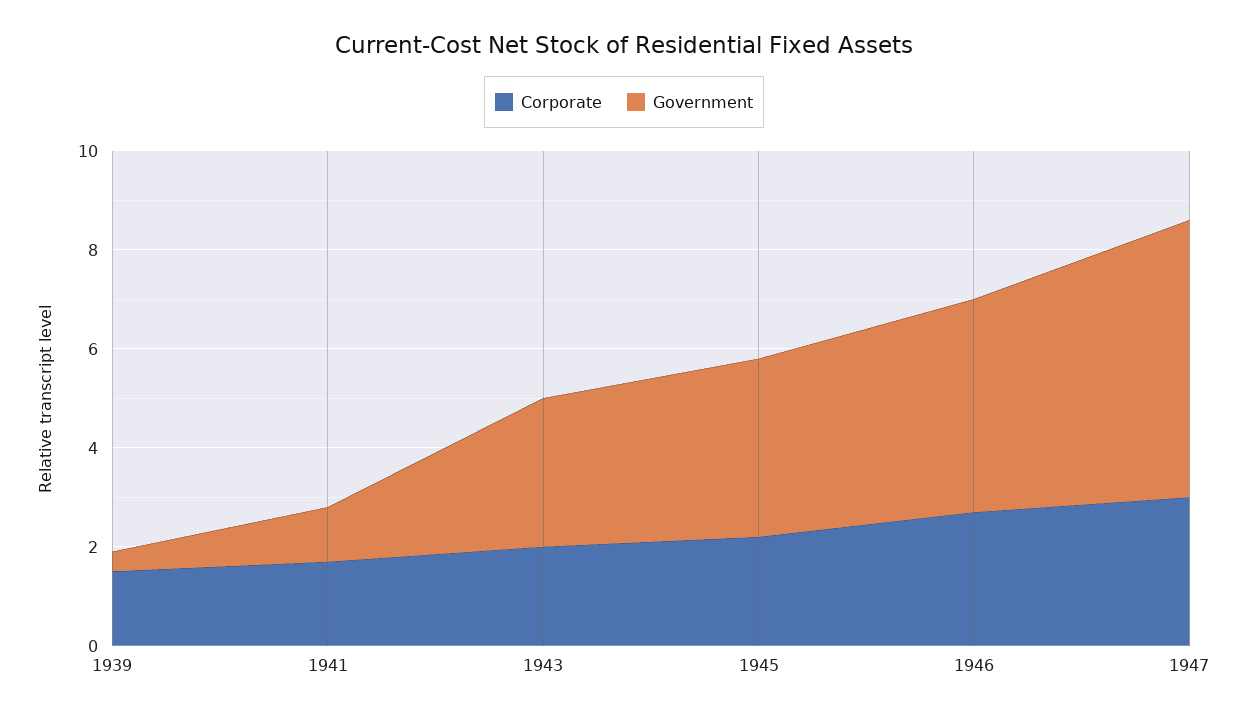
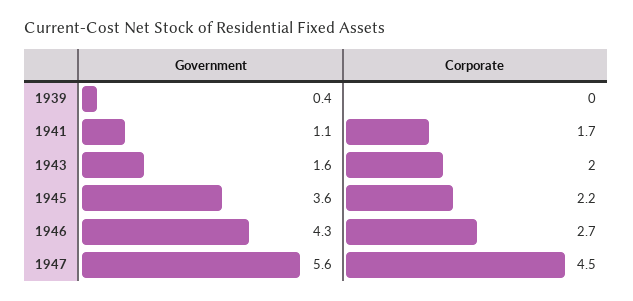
  {
    "Corporate": {
-     "1939": 1.5,
+     "1939": 0,
      "1941": 1.7,
      "1943": 2,
      "1945": 2.2,
      "1946": 2.7,
-     "1947": 3
+     "1947": 4.5
    },
    "Government": {
      "1939": 0.4,
      "1941": 1.1,
-     "1943": 3,
+     "1943": 1.6,
      "1945": 3.6,
      "1946": 4.3,
      "1947": 5.6
    }
  }

